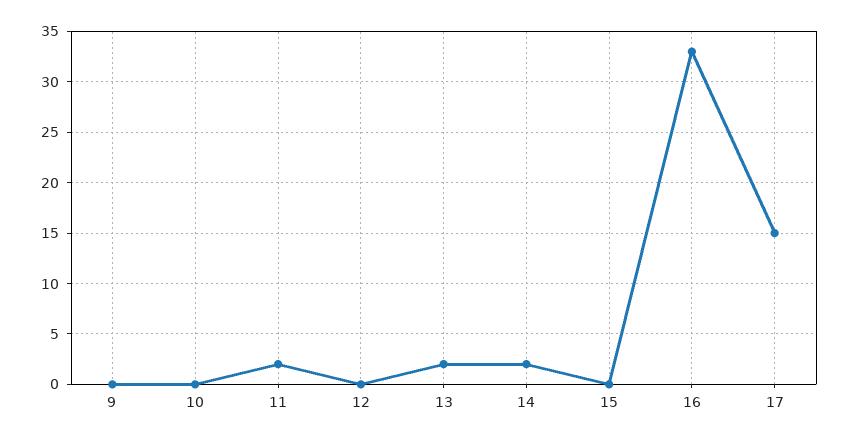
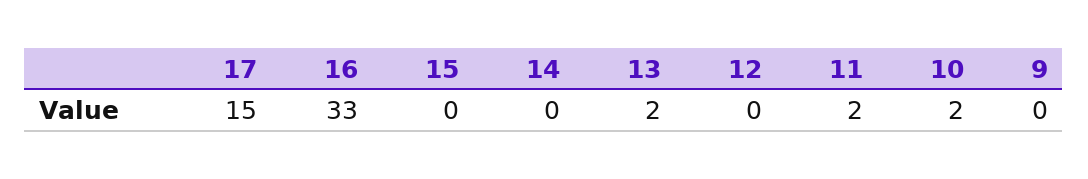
  {
    "9": 0,
-   "10": 0,
+   "10": 2,
    "11": 2,
    "12": 0,
    "13": 2,
-   "14": 2,
+   "14": 0,
    "15": 0,
    "16": 33,
    "17": 15
  }

